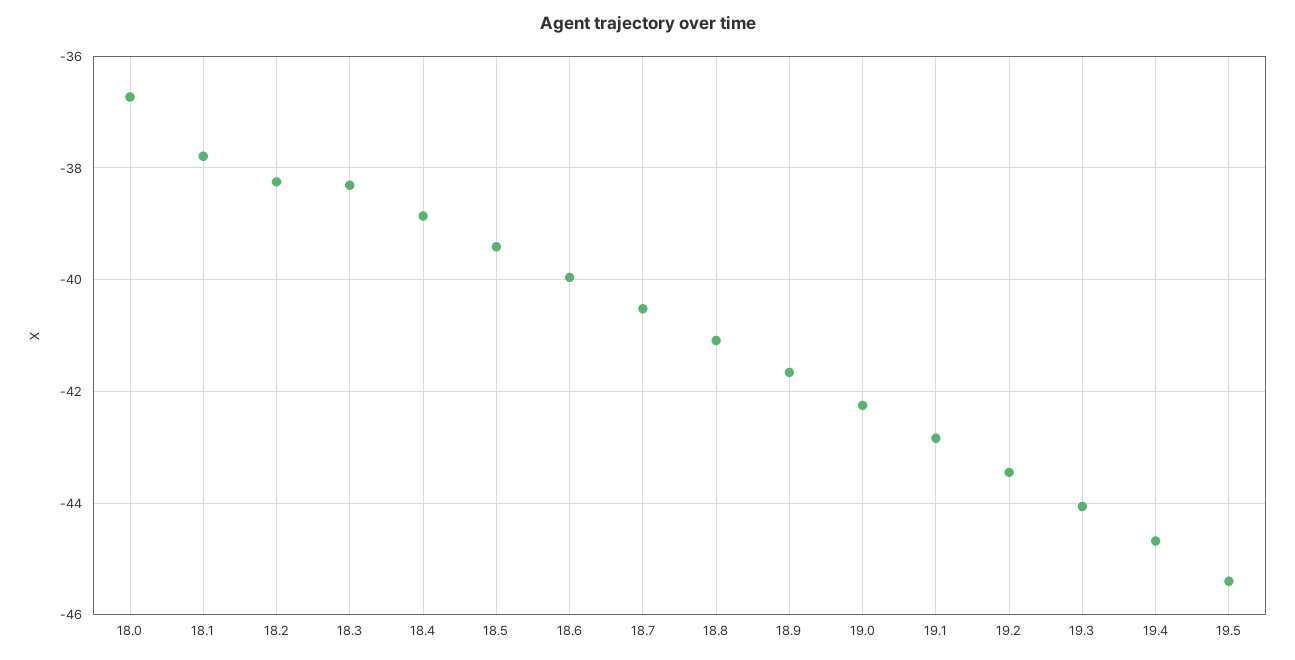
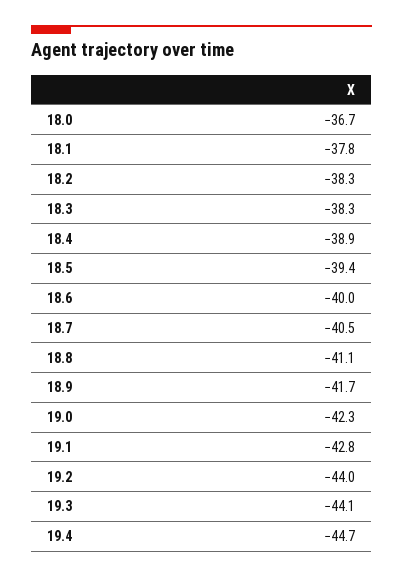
  {
    "18.0": -36.7,
    "18.1": -37.8,
    "18.2": -38.3,
    "18.3": -38.3,
    "18.4": -38.9,
    "18.5": -39.4,
    "18.6": -40,
    "18.7": -40.5,
    "18.8": -41.1,
    "18.9": -41.7,
    "19.0": -42.3,
    "19.1": -42.8,
-   "19.2": -43.4,
+   "19.2": -44,
    "19.3": -44.1,
-   "19.4": -44.7,
+   "19.4": -44.7
-   "19.5": -45.4
  }

